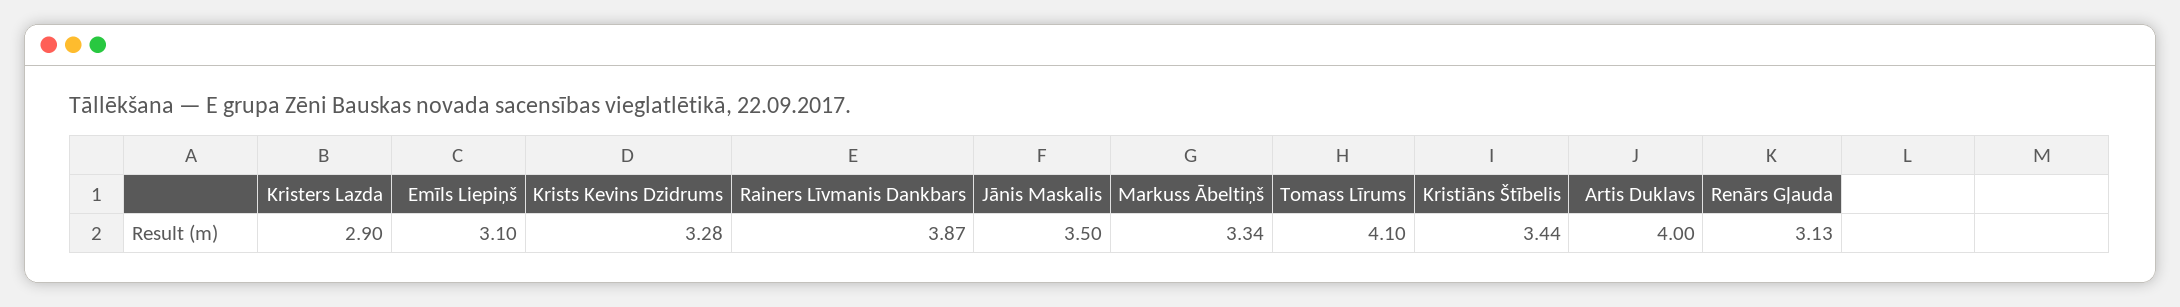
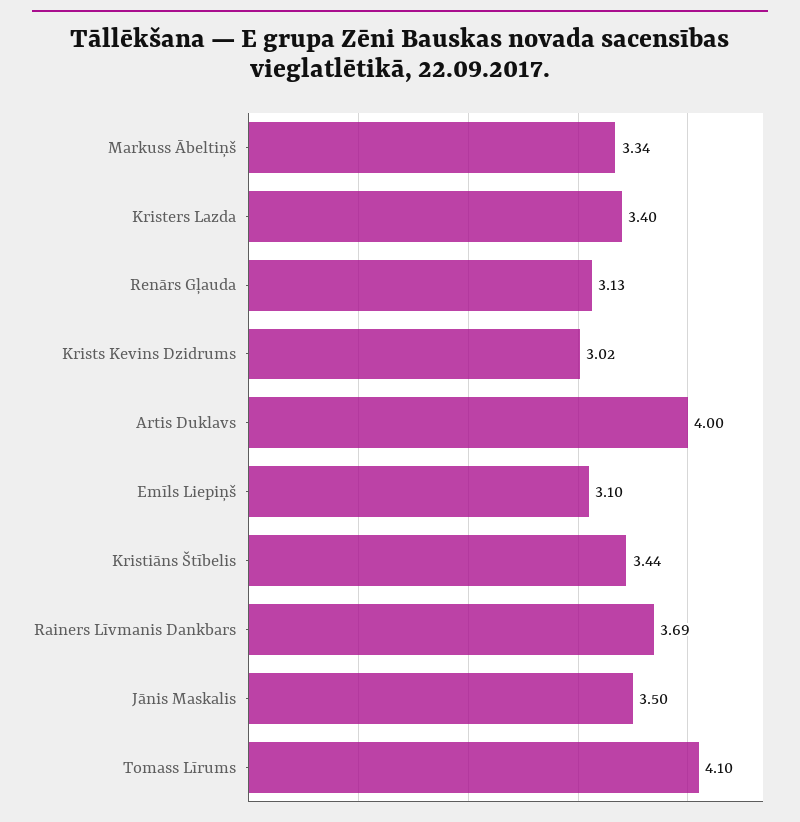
  {
-   "Kristers Lazda": 2.9,
+   "Kristers Lazda": 3.4,
    "Emīls Liepiņš": 3.1,
-   "Krists Kevins Dzidrums": 3.28,
+   "Krists Kevins Dzidrums": 3.02,
-   "Rainers Līvmanis Dankbars": 3.87,
+   "Rainers Līvmanis Dankbars": 3.69,
    "Jānis Maskalis": 3.5,
    "Markuss Ābeltiņš": 3.34,
    "Tomass Līrums": 4.1,
    "Kristiāns Štībelis": 3.44,
    "Artis Duklavs": 4,
    "Renārs Gļauda": 3.13
  }

